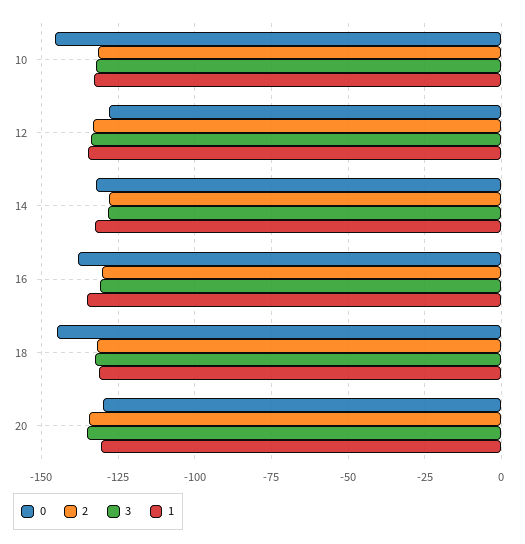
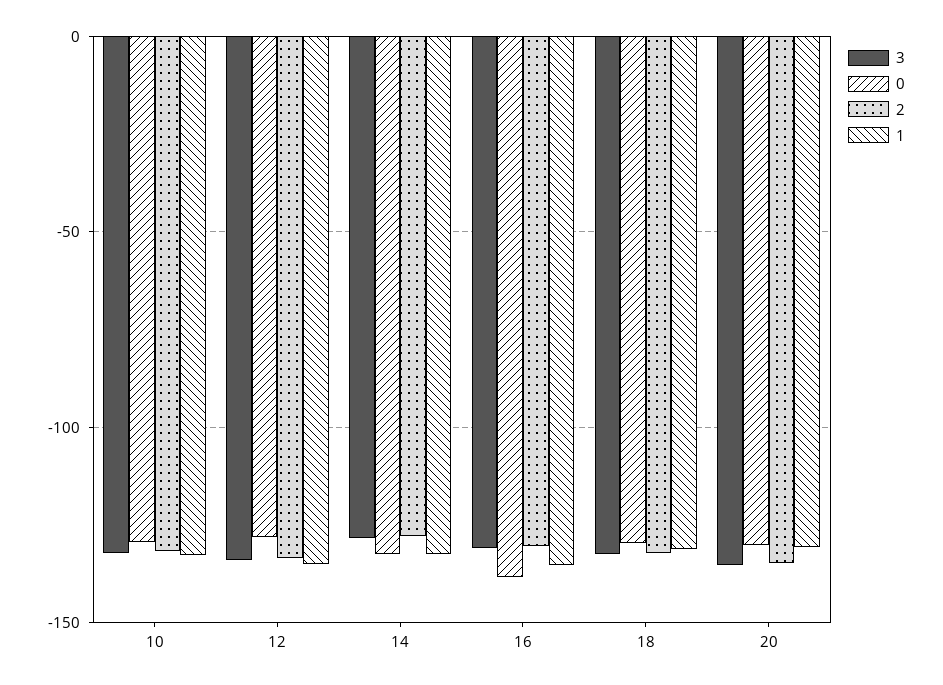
  {
    "0": {
-     "10": -145,
+     "10": -130,
      "12": -127.5,
      "14": -132.5,
      "16": -137.5,
-     "18": -145,
+     "18": -130,
      "20": -130
    },
    "2": {
      "10": -132.5,
      "12": -132.5,
      "14": -127.5,
      "16": -130,
      "18": -132.5,
      "20": -135
    },
    "3": {
      "10": -132.5,
      "12": -135,
      "14": -127.5,
      "16": -130,
      "18": -132.5,
      "20": -135
    },
    "1": {
      "10": -132.5,
      "12": -135,
      "14": -132.5,
      "16": -135,
      "18": -130,
      "20": -130
    }
  }

